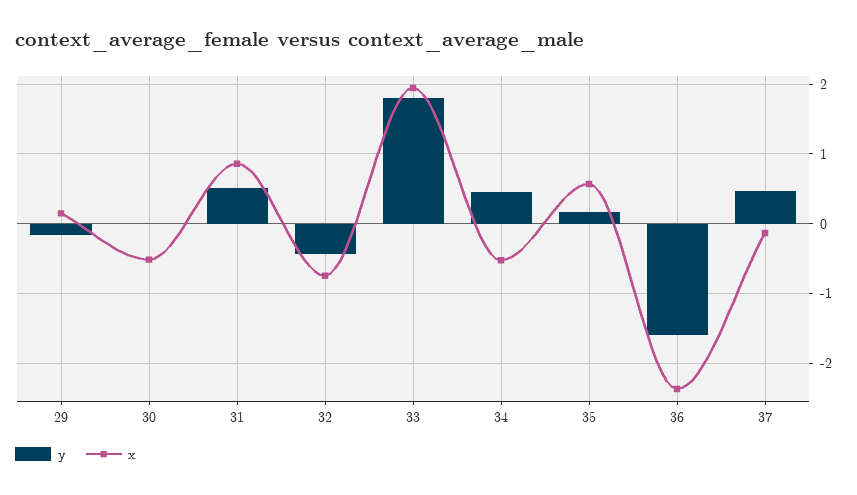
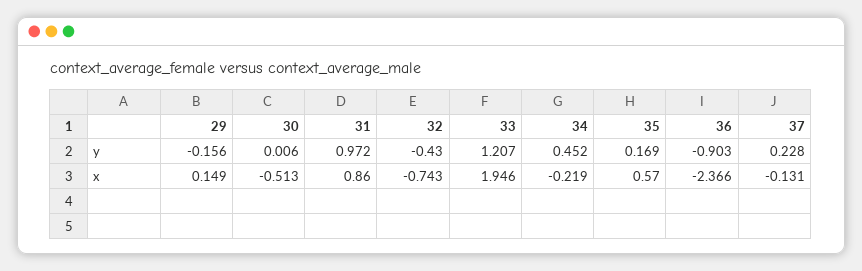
  {
    "y": {
      "29": -0.156,
      "30": 0.006,
-     "31": 0.5,
+     "31": 0.972,
      "32": -0.43,
-     "33": 1.8,
+     "33": 1.207,
      "34": 0.452,
      "35": 0.169,
-     "36": -1.6,
+     "36": -0.903,
-     "37": 0.5
+     "37": 0.228
    },
    "x": {
      "29": 0.149,
      "30": -0.513,
      "31": 0.86,
      "32": -0.743,
      "33": 1.946,
-     "34": -0.5,
+     "34": -0.219,
      "35": 0.57,
      "36": -2.366,
      "37": -0.131
    }
  }

